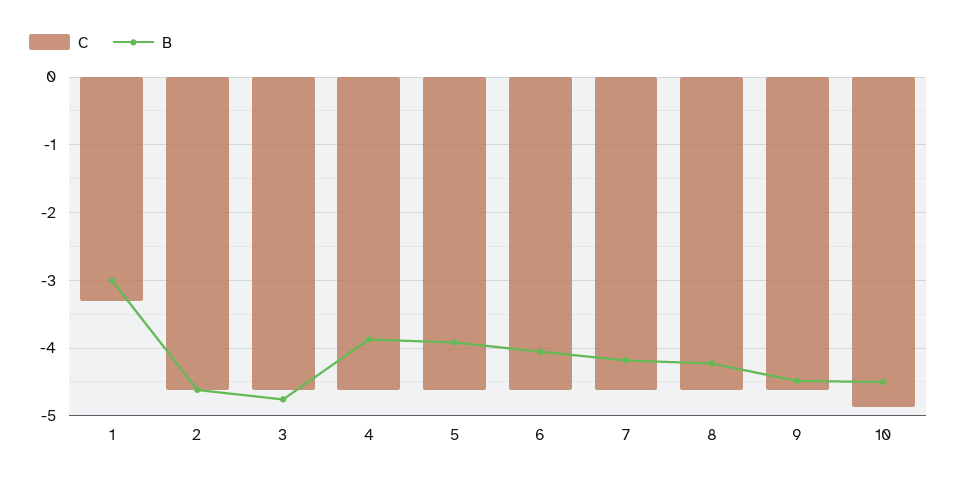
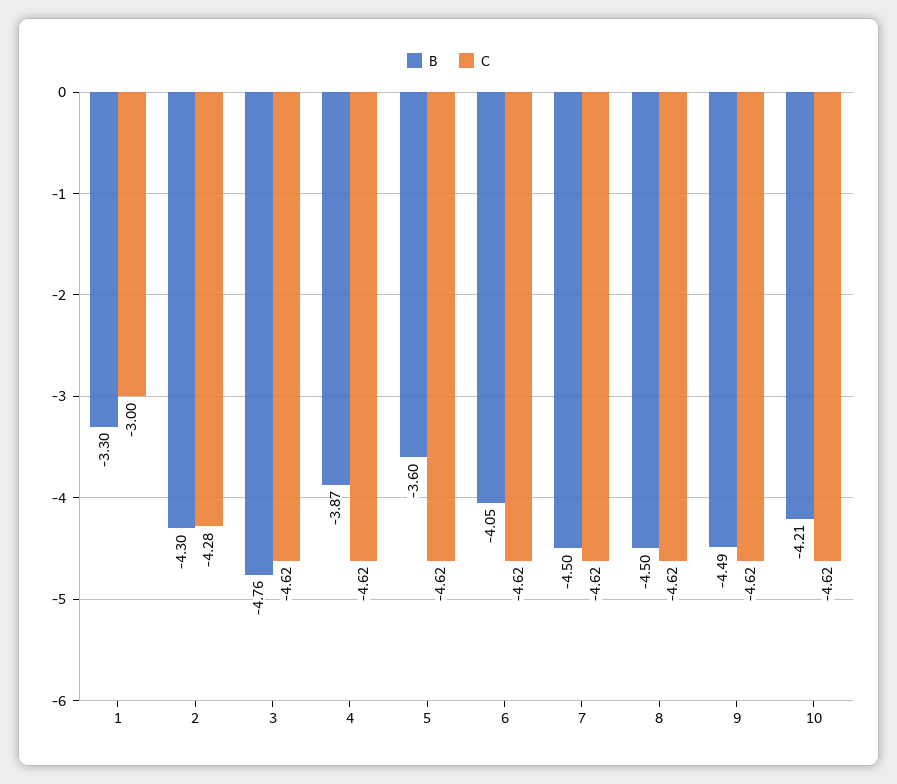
  {
    "C": {
-     "1": -3.3,
+     "1": -3,
-     "2": -4.6,
+     "2": -4.28,
      "3": -4.62,
      "4": -4.62,
      "5": -4.62,
      "6": -4.62,
      "7": -4.62,
      "8": -4.62,
      "9": -4.62,
-     "10": -4.9
+     "10": -4.62
    },
    "B": {
-     "1": -3,
+     "1": -3.3,
-     "2": -4.6,
+     "2": -4.3,
      "3": -4.76,
      "4": -3.87,
-     "5": -3.9,
+     "5": -3.6,
      "6": -4.05,
-     "7": -4.2,
+     "7": -4.5,
-     "8": -4.2,
+     "8": -4.5,
      "9": -4.49,
-     "10": -4.5
+     "10": -4.21
    }
  }

